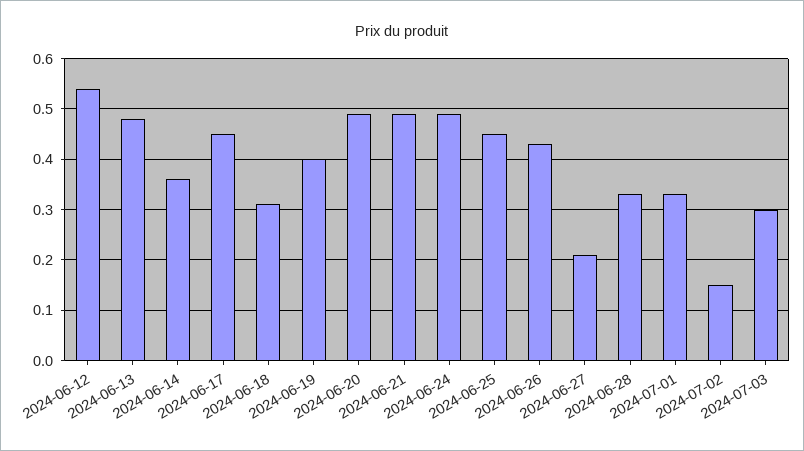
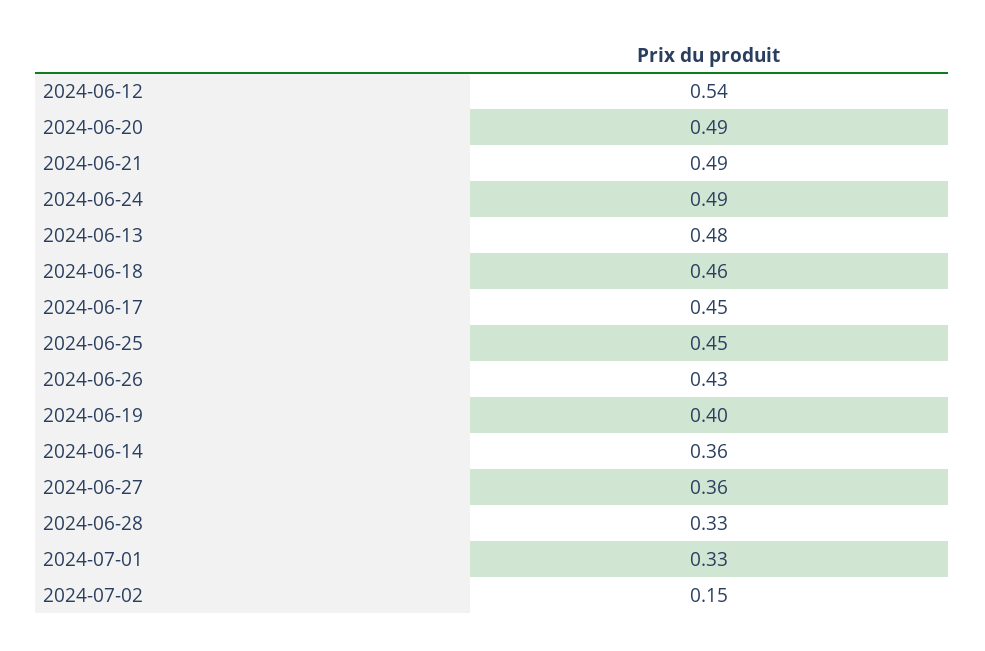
  {
    "2024-06-12": 0.54,
    "2024-06-13": 0.48,
    "2024-06-14": 0.36,
    "2024-06-17": 0.45,
-   "2024-06-18": 0.3,
+   "2024-06-18": 0.46,
    "2024-06-19": 0.4,
    "2024-06-20": 0.49,
    "2024-06-21": 0.49,
    "2024-06-24": 0.49,
    "2024-06-25": 0.45,
    "2024-06-26": 0.43,
-   "2024-06-27": 0.2,
+   "2024-06-27": 0.36,
    "2024-06-28": 0.33,
    "2024-07-01": 0.33,
-   "2024-07-02": 0.15,
+   "2024-07-02": 0.15
-   "2024-07-03": 0.3
  }

